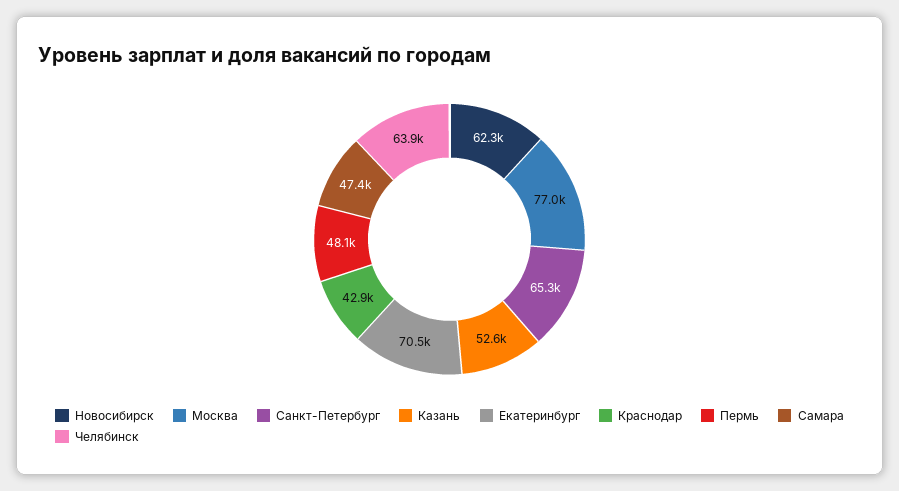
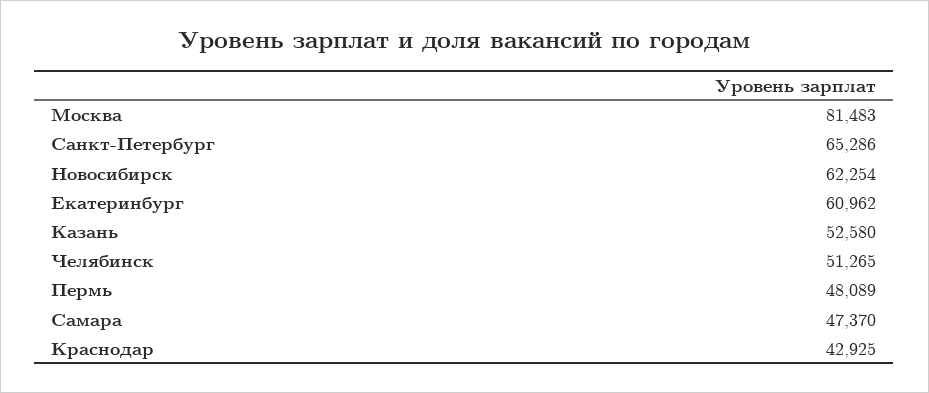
  {
    "Новосибирск": 62254,
-   "Москва": 77000,
+   "Москва": 81483,
    "Санкт-Петербург": 65286,
    "Казань": 52580,
-   "Екатеринбург": 70500,
+   "Екатеринбург": 60962,
    "Краснодар": 42925,
    "Пермь": 48089,
    "Самара": 47370,
-   "Челябинск": 63900
+   "Челябинск": 51265
  }

